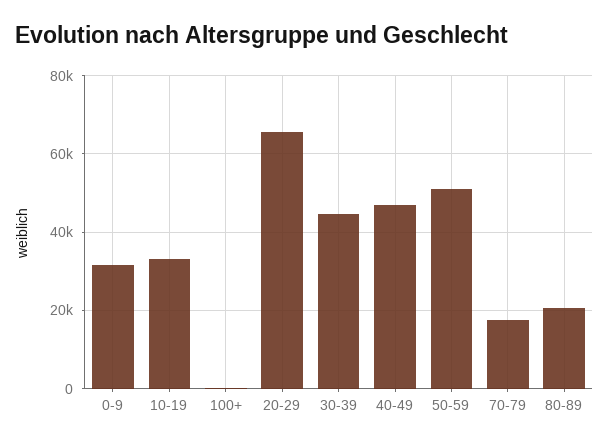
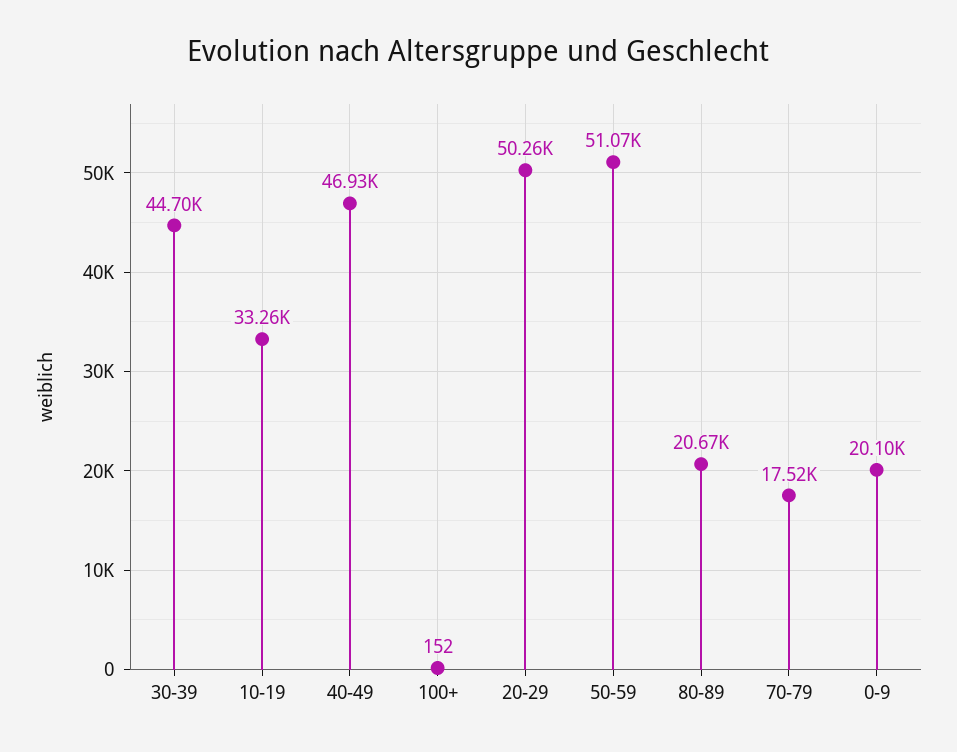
  {
-   "0-9": 32000,
+   "0-9": 20100,
    "10-19": 33260,
    "100+": 152,
-   "20-29": 66000,
+   "20-29": 50260,
    "30-39": 44700,
    "40-49": 46930,
    "50-59": 51070,
    "70-79": 17520,
    "80-89": 20670
  }

